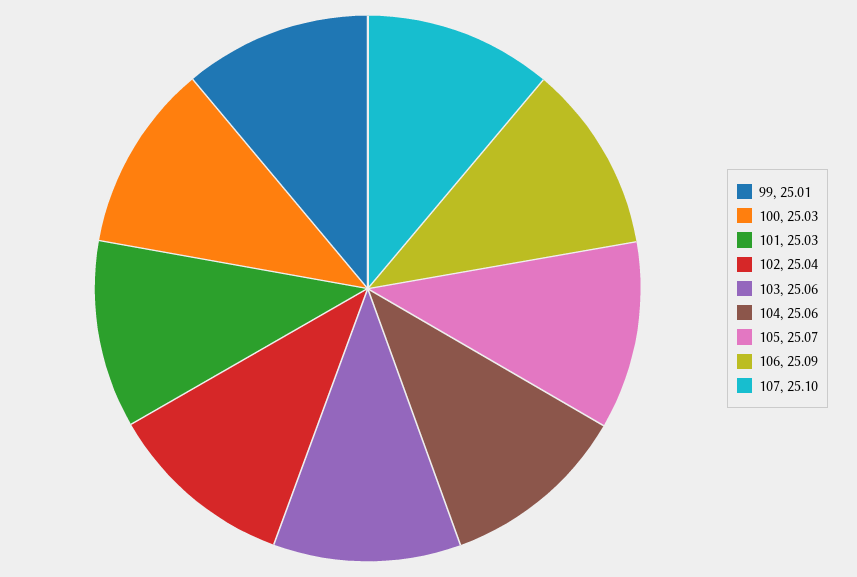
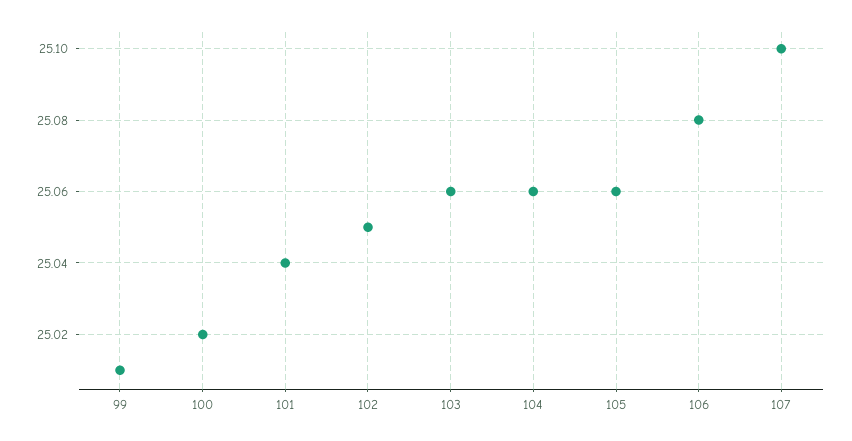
  {
    "99": 25.01,
-   "100": 25.03,
+   "100": 25.02,
-   "101": 25.03,
+   "101": 25.04,
-   "102": 25.04,
+   "102": 25.05,
    "103": 25.06,
    "104": 25.06,
-   "105": 25.07,
+   "105": 25.06,
-   "106": 25.09,
+   "106": 25.08,
    "107": 25.1
  }

